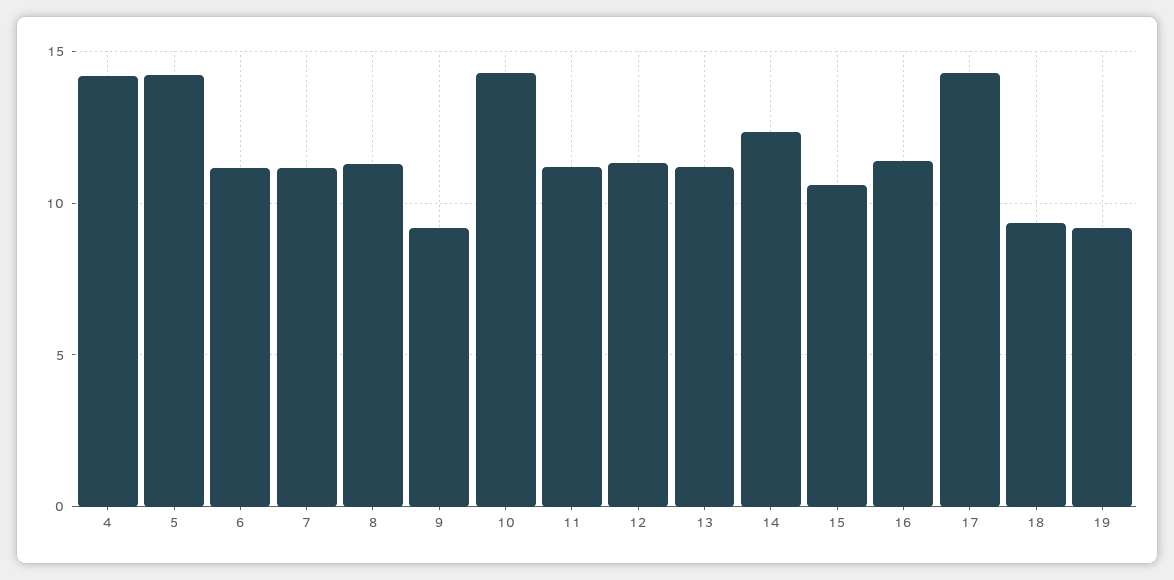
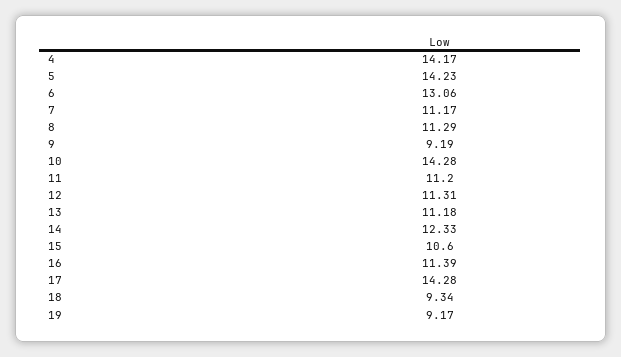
  {
    "4": 14.17,
    "5": 14.23,
-   "6": 11,
+   "6": 13.06,
    "7": 11.17,
    "8": 11.29,
    "9": 9.19,
    "10": 14.28,
    "11": 11.2,
    "12": 11.31,
    "13": 11.18,
    "14": 12.33,
    "15": 10.6,
    "16": 11.39,
    "17": 14.28,
    "18": 9.34,
    "19": 9.17
  }

